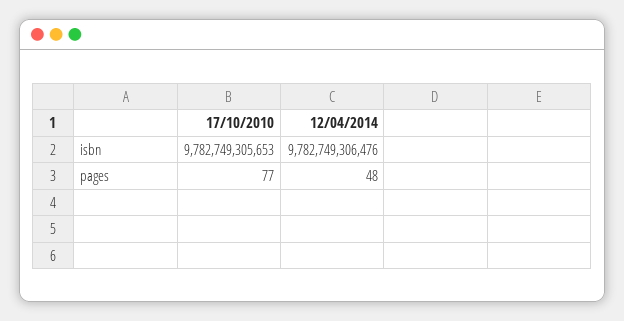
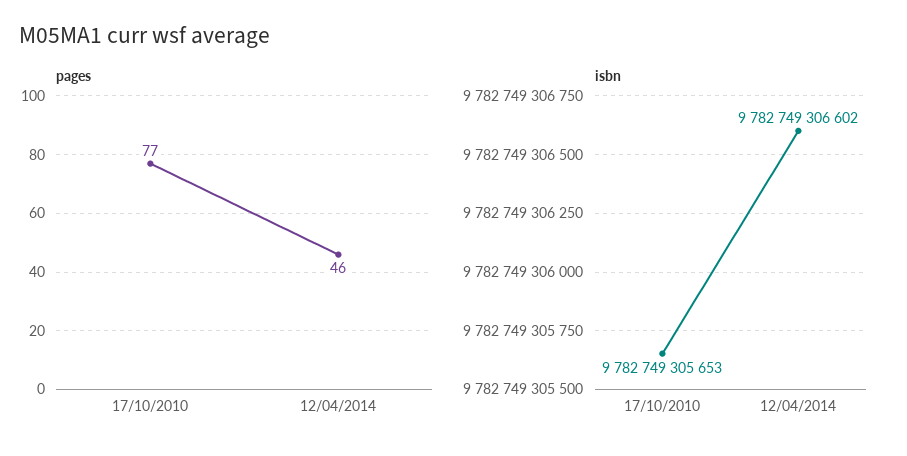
  {
    "isbn": {
      "17/10/2010": 9782749305653,
-     "12/04/2014": 9782749306476
+     "12/04/2014": 9782749306602
    },
    "pages": {
      "17/10/2010": 77,
-     "12/04/2014": 48
+     "12/04/2014": 46
    }
  }

